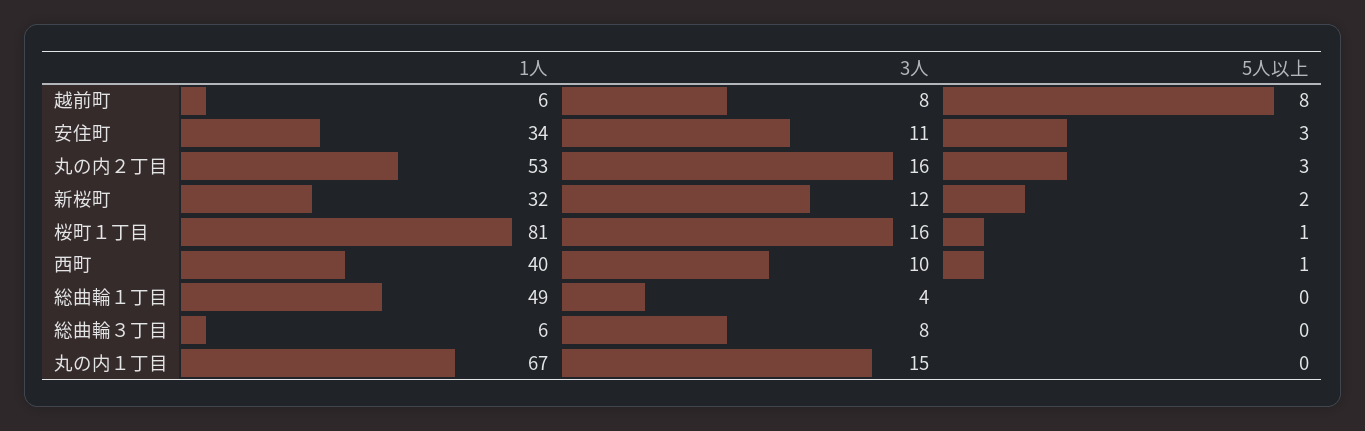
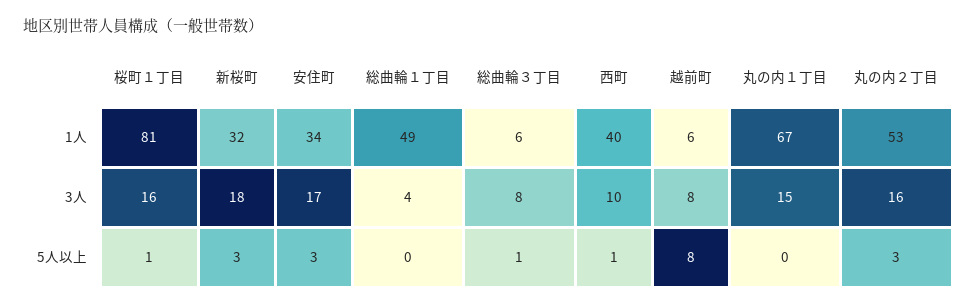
  {
    "1人": {
      "越前町": 6,
      "安住町": 34,
      "丸の内２丁目": 53,
      "新桜町": 32,
      "桜町１丁目": 81,
      "西町": 40,
      "総曲輪１丁目": 49,
      "総曲輪３丁目": 6,
      "丸の内１丁目": 67
    },
    "3人": {
      "越前町": 8,
-     "安住町": 11,
+     "安住町": 17,
      "丸の内２丁目": 16,
-     "新桜町": 12,
+     "新桜町": 18,
      "桜町１丁目": 16,
      "西町": 10,
      "総曲輪１丁目": 4,
      "総曲輪３丁目": 8,
      "丸の内１丁目": 15
    },
    "5人以上": {
      "越前町": 8,
      "安住町": 3,
      "丸の内２丁目": 3,
-     "新桜町": 2,
+     "新桜町": 3,
      "桜町１丁目": 1,
      "西町": 1,
      "総曲輪１丁目": 0,
-     "総曲輪３丁目": 0,
+     "総曲輪３丁目": 1,
      "丸の内１丁目": 0
    }
  }

